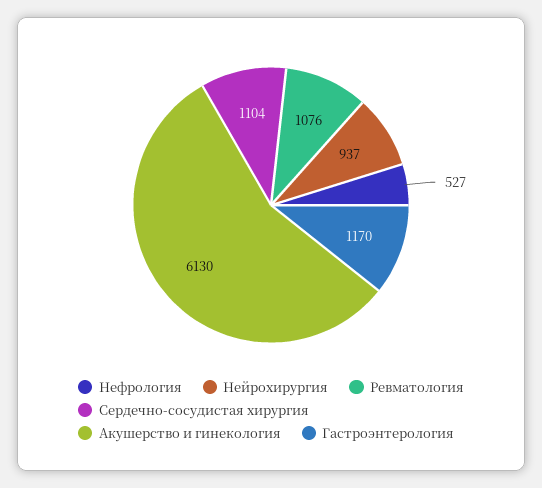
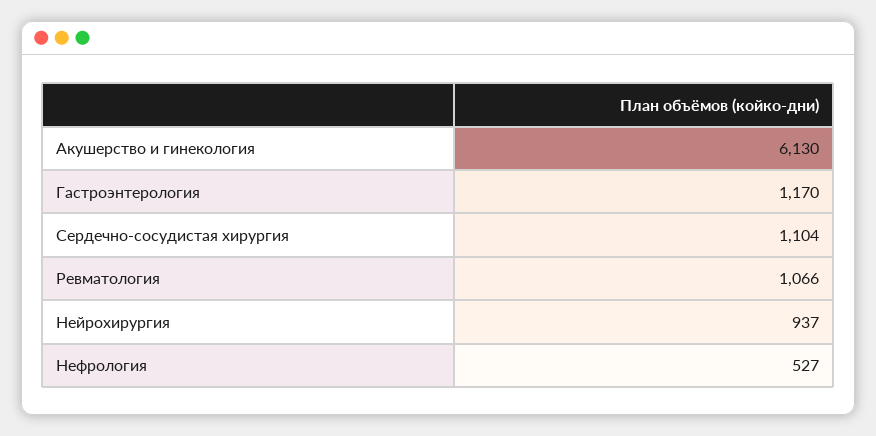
  {
    "Нефрология": 527,
    "Нейрохирургия": 937,
-   "Ревматология": 1076,
+   "Ревматология": 1066,
    "Сердечно-сосудистая хирургия": 1104,
    "Акушерство и гинекология": 6130,
    "Гастроэнтерология": 1170
  }

